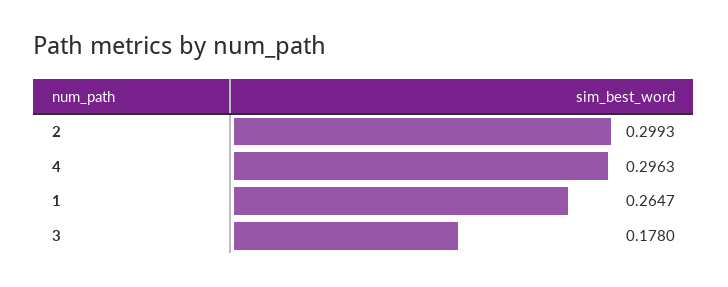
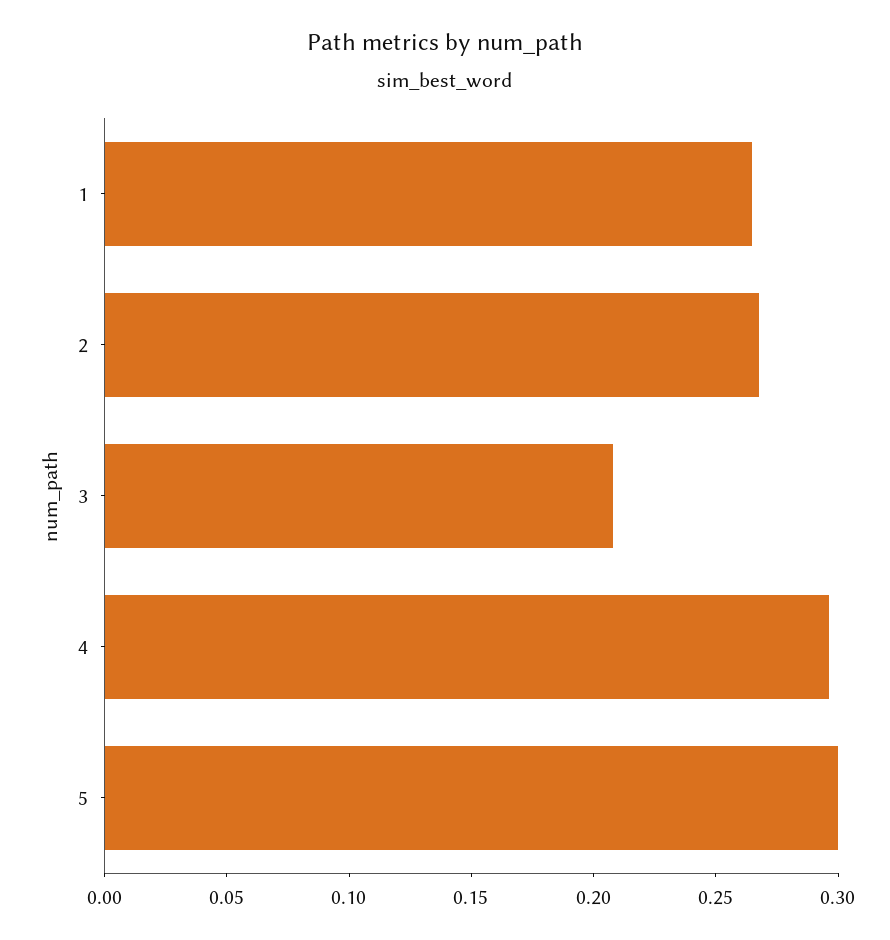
  {
-   "2": 0.2993,
+   "2": 0.27,
    "4": 0.2963,
    "1": 0.2647,
-   "3": 0.178
+   "3": 0.21,
+   "5": 0.3
  }

